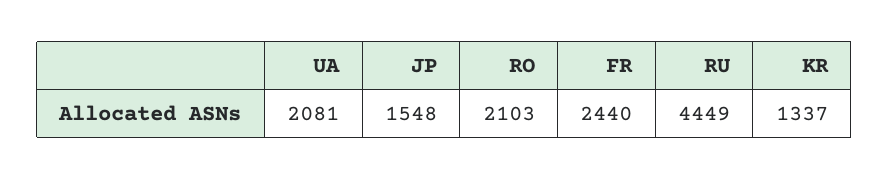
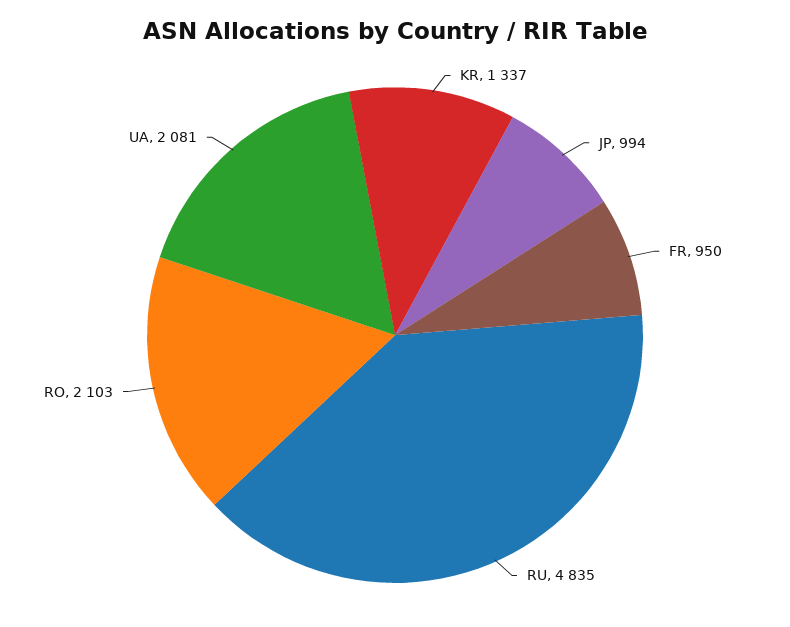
  {
    "UA": 2081,
-   "JP": 1548,
+   "JP": 994,
    "RO": 2103,
-   "FR": 2440,
+   "FR": 950,
-   "RU": 4449,
+   "RU": 4835,
    "KR": 1337
  }

